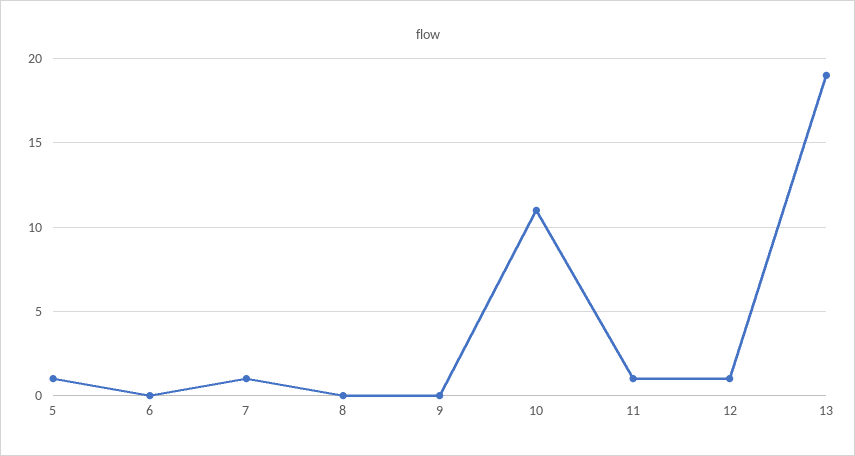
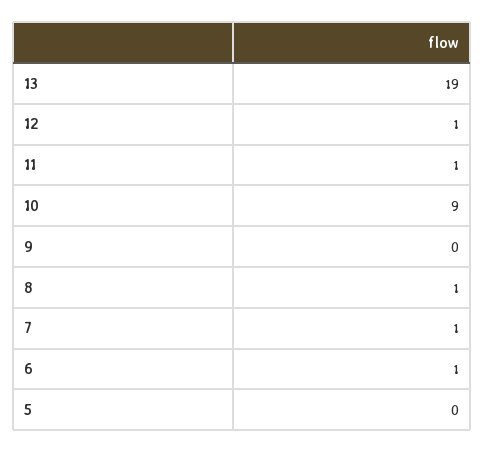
  {
-   "5": 1,
+   "5": 0,
-   "6": 0,
+   "6": 1,
    "7": 1,
-   "8": 0,
+   "8": 1,
    "9": 0,
-   "10": 11,
+   "10": 9,
    "11": 1,
    "12": 1,
    "13": 19
  }

